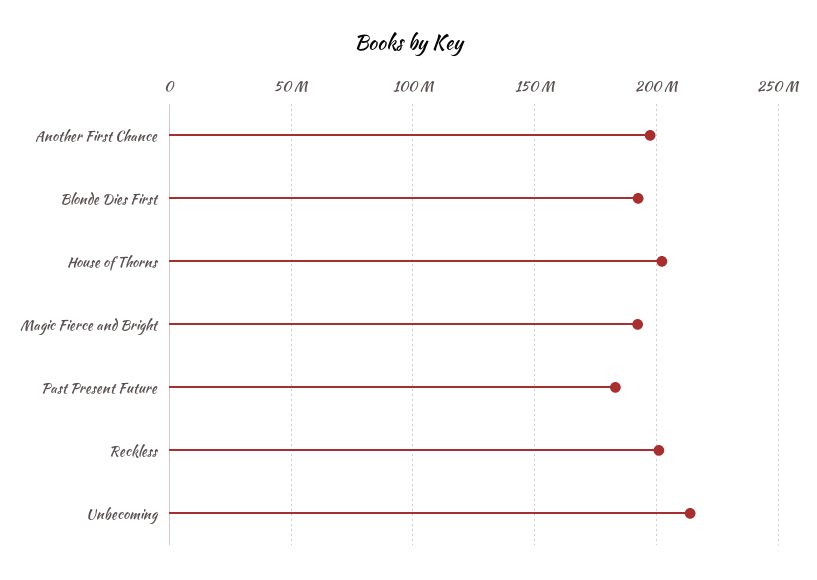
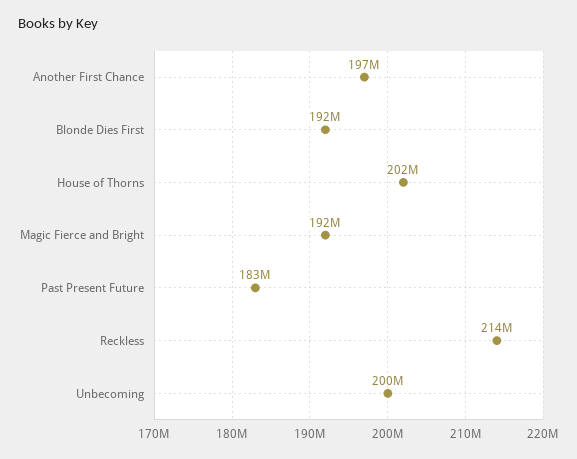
  {
    "Another First Chance": 197000000,
    "Blonde Dies First": 192000000,
    "House of Thorns": 202000000,
    "Magic Fierce and Bright": 192000000,
    "Past Present Future": 183000000,
-   "Reckless": 200000000,
+   "Reckless": 214000000,
-   "Unbecoming": 215000000
+   "Unbecoming": 200000000
  }

